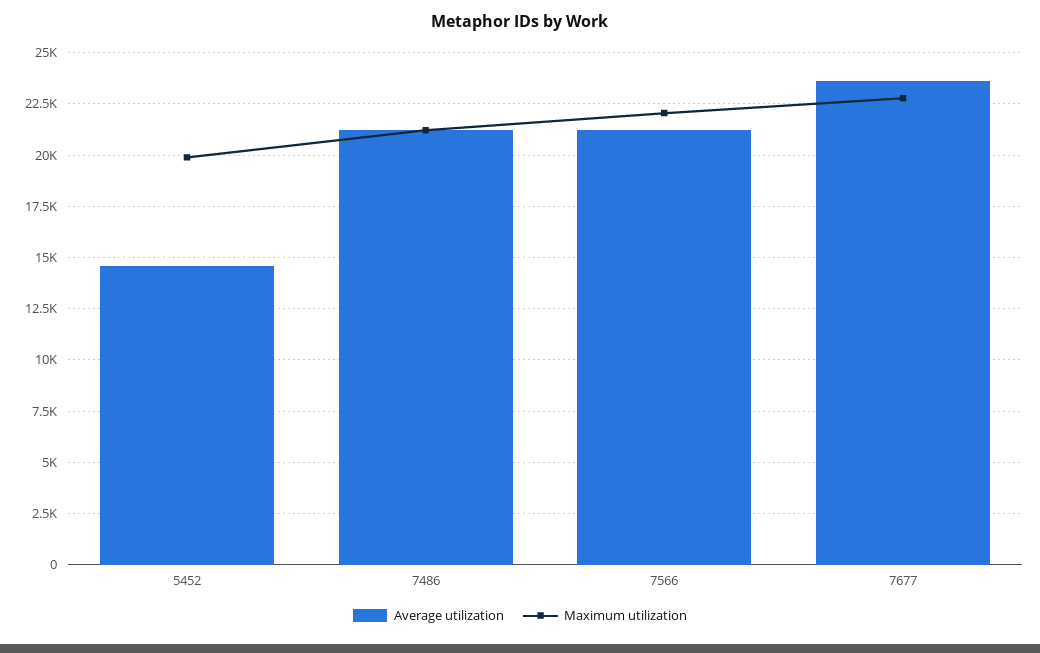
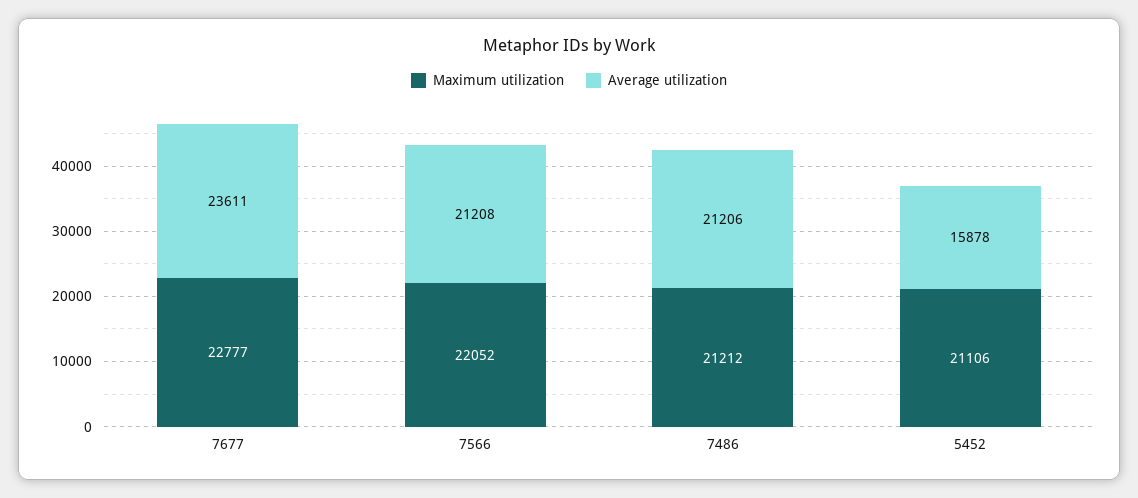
  {
    "Average utilization": {
-     "5452": 14500,
+     "5452": 15878,
      "7486": 21206,
      "7566": 21208,
      "7677": 23611
    },
    "Maximum utilization": {
-     "5452": 20000,
+     "5452": 21106,
      "7486": 21212,
      "7566": 22052,
      "7677": 22777
    }
  }

